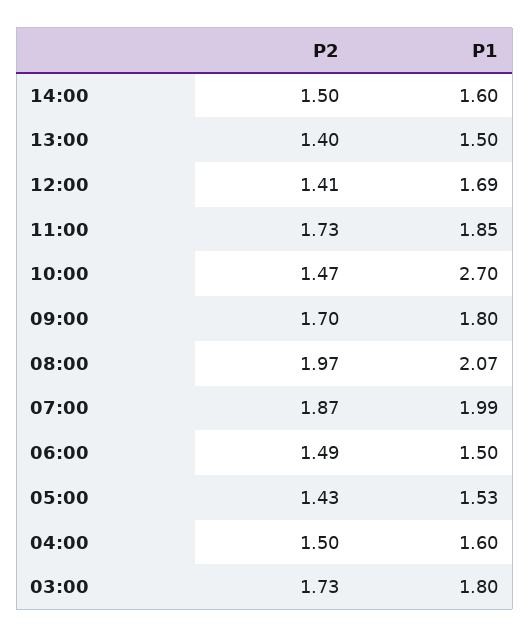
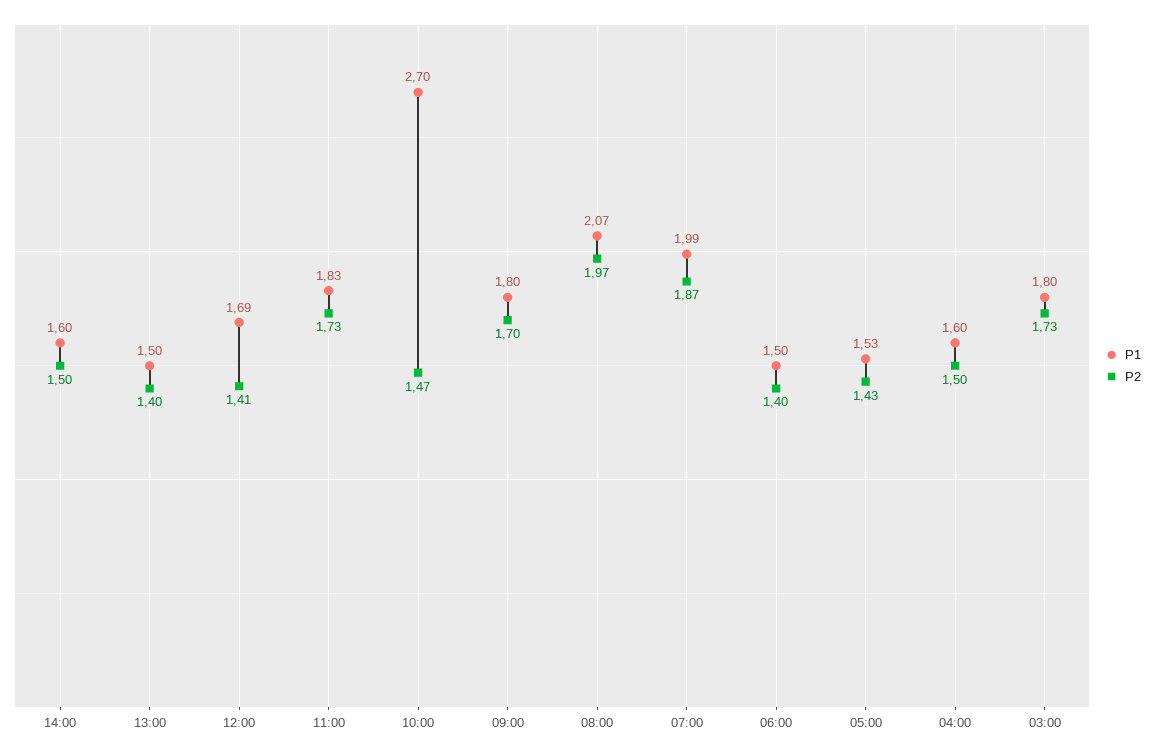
  {
    "P2": {
      "14:00": 1.5,
      "13:00": 1.4,
      "12:00": 1.41,
      "11:00": 1.73,
      "10:00": 1.47,
      "09:00": 1.7,
      "08:00": 1.97,
      "07:00": 1.87,
-     "06:00": 1.49,
+     "06:00": 1.4,
      "05:00": 1.43,
      "04:00": 1.5,
      "03:00": 1.73
    },
    "P1": {
      "14:00": 1.6,
      "13:00": 1.5,
      "12:00": 1.69,
-     "11:00": 1.85,
+     "11:00": 1.83,
      "10:00": 2.7,
      "09:00": 1.8,
      "08:00": 2.07,
      "07:00": 1.99,
      "06:00": 1.5,
      "05:00": 1.53,
      "04:00": 1.6,
      "03:00": 1.8
    }
  }

